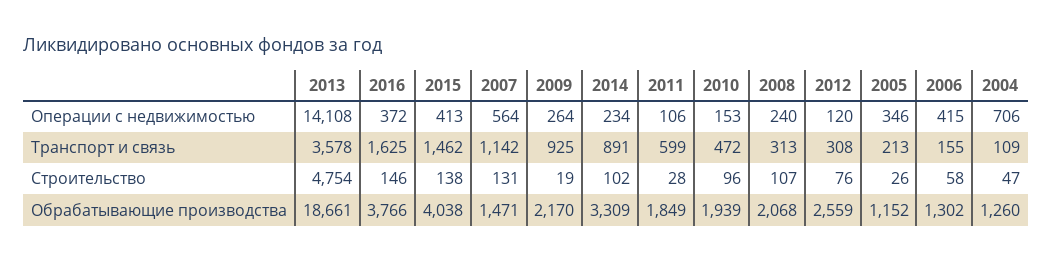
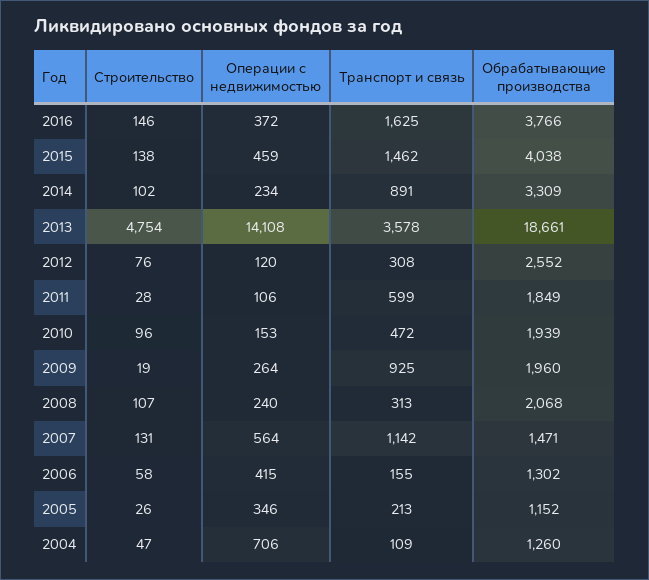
  {
    "2013": {
      "Операции с недвижимостью": 14108,
      "Транспорт и связь": 3578,
      "Строительство": 4754,
      "Обрабатывающие производства": 18661
    },
    "2016": {
      "Операции с недвижимостью": 372,
      "Транспорт и связь": 1625,
      "Строительство": 146,
      "Обрабатывающие производства": 3766
    },
    "2015": {
-     "Операции с недвижимостью": 413,
+     "Операции с недвижимостью": 459,
      "Транспорт и связь": 1462,
      "Строительство": 138,
      "Обрабатывающие производства": 4038
    },
    "2007": {
      "Операции с недвижимостью": 564,
      "Транспорт и связь": 1142,
      "Строительство": 131,
      "Обрабатывающие производства": 1471
    },
    "2009": {
      "Операции с недвижимостью": 264,
      "Транспорт и связь": 925,
      "Строительство": 19,
-     "Обрабатывающие производства": 2170
+     "Обрабатывающие производства": 1960
    },
    "2014": {
      "Операции с недвижимостью": 234,
      "Транспорт и связь": 891,
      "Строительство": 102,
      "Обрабатывающие производства": 3309
    },
    "2011": {
      "Операции с недвижимостью": 106,
      "Транспорт и связь": 599,
      "Строительство": 28,
      "Обрабатывающие производства": 1849
    },
    "2010": {
      "Операции с недвижимостью": 153,
      "Транспорт и связь": 472,
      "Строительство": 96,
      "Обрабатывающие производства": 1939
    },
    "2008": {
      "Операции с недвижимостью": 240,
      "Транспорт и связь": 313,
      "Строительство": 107,
      "Обрабатывающие производства": 2068
    },
    "2012": {
      "Операции с недвижимостью": 120,
      "Транспорт и связь": 308,
      "Строительство": 76,
-     "Обрабатывающие производства": 2559
+     "Обрабатывающие производства": 2552
    },
    "2005": {
      "Операции с недвижимостью": 346,
      "Транспорт и связь": 213,
      "Строительство": 26,
      "Обрабатывающие производства": 1152
    },
    "2006": {
      "Операции с недвижимостью": 415,
      "Транспорт и связь": 155,
      "Строительство": 58,
      "Обрабатывающие производства": 1302
    },
    "2004": {
      "Операции с недвижимостью": 706,
      "Транспорт и связь": 109,
      "Строительство": 47,
      "Обрабатывающие производства": 1260
    }
  }

